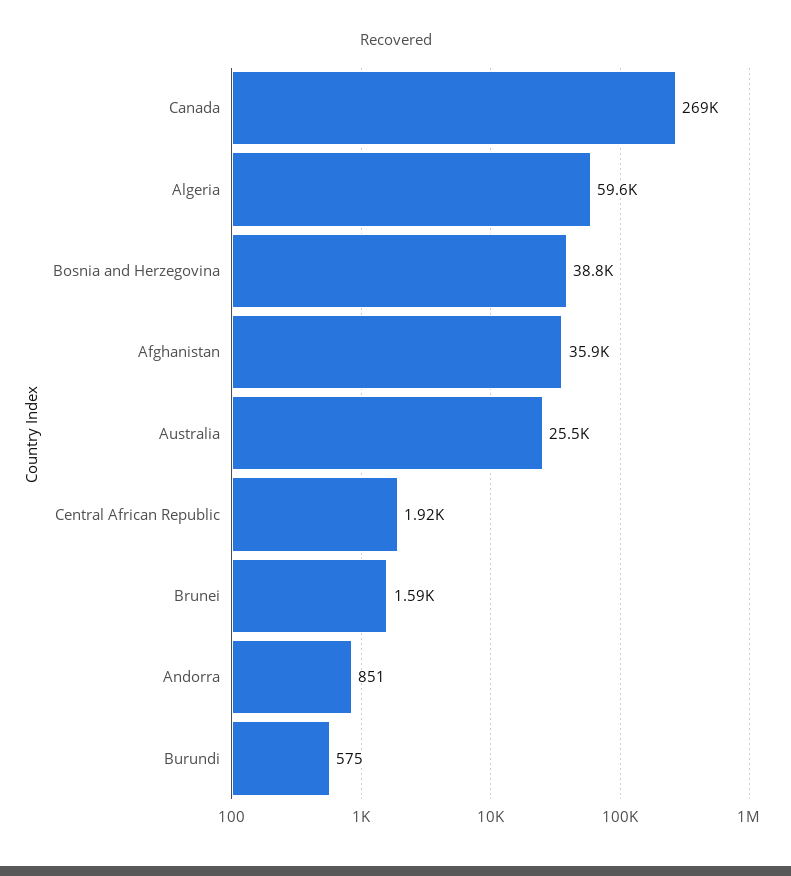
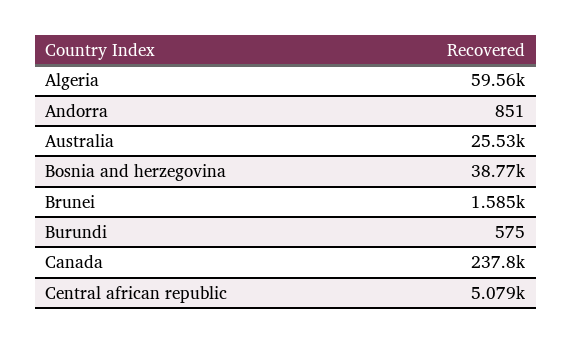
  {
-   "Canada": 269000,
+   "Canada": 237800,
    "Algeria": 59560,
    "Bosnia and Herzegovina": 38770,
-   "Afghanistan": 35900,
    "Australia": 25530,
-   "Central African Republic": 1920,
+   "Central African Republic": 5079,
    "Brunei": 1585,
    "Andorra": 851,
    "Burundi": 575
  }

